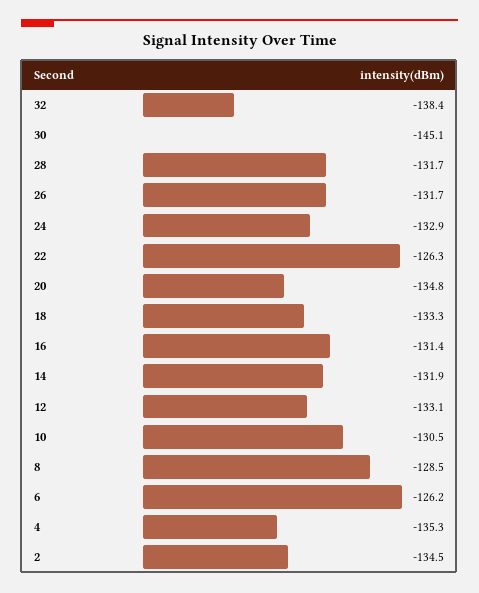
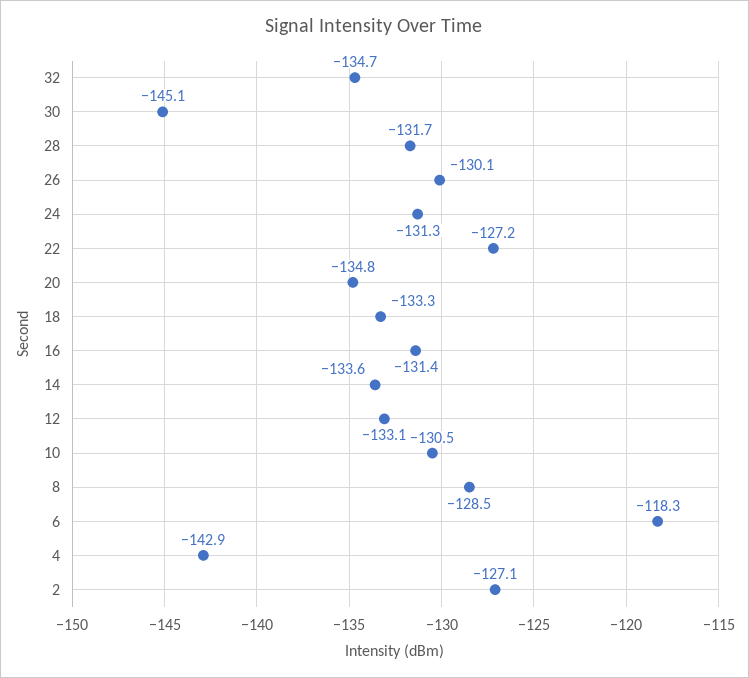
  {
-   "32": -138.4,
+   "32": -134.7,
    "30": -145.1,
    "28": -131.7,
-   "26": -131.7,
+   "26": -130.1,
-   "24": -132.9,
+   "24": -131.3,
-   "22": -126.3,
+   "22": -127.2,
    "20": -134.8,
    "18": -133.3,
    "16": -131.4,
-   "14": -131.9,
+   "14": -133.6,
    "12": -133.1,
    "10": -130.5,
    "8": -128.5,
-   "6": -126.2,
+   "6": -118.3,
-   "4": -135.3,
+   "4": -142.9,
-   "2": -134.5
+   "2": -127.1
  }

